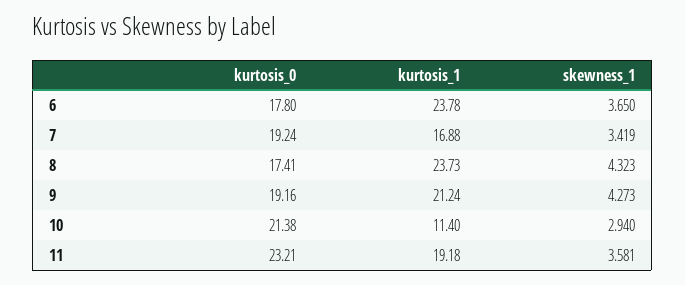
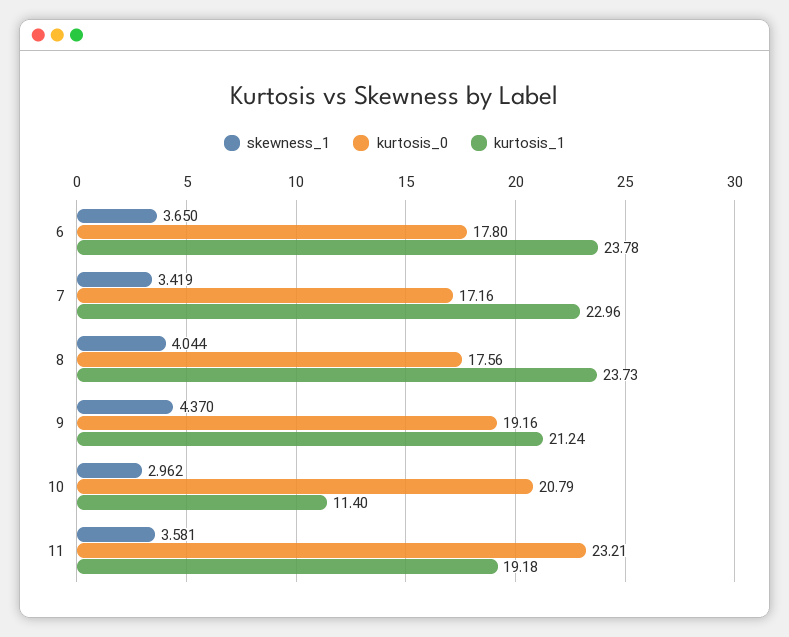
  {
    "kurtosis_0": {
      "6": 17.8,
-     "7": 19.24,
+     "7": 17.16,
-     "8": 17.41,
+     "8": 17.56,
      "9": 19.16,
-     "10": 21.38,
+     "10": 20.79,
      "11": 23.21
    },
    "kurtosis_1": {
      "6": 23.78,
-     "7": 16.88,
+     "7": 22.96,
      "8": 23.73,
      "9": 21.24,
      "10": 11.4,
      "11": 19.18
    },
    "skewness_1": {
      "6": 3.65,
      "7": 3.419,
-     "8": 4.323,
+     "8": 4.044,
-     "9": 4.273,
+     "9": 4.37,
-     "10": 2.94,
+     "10": 2.962,
      "11": 3.581
    }
  }

